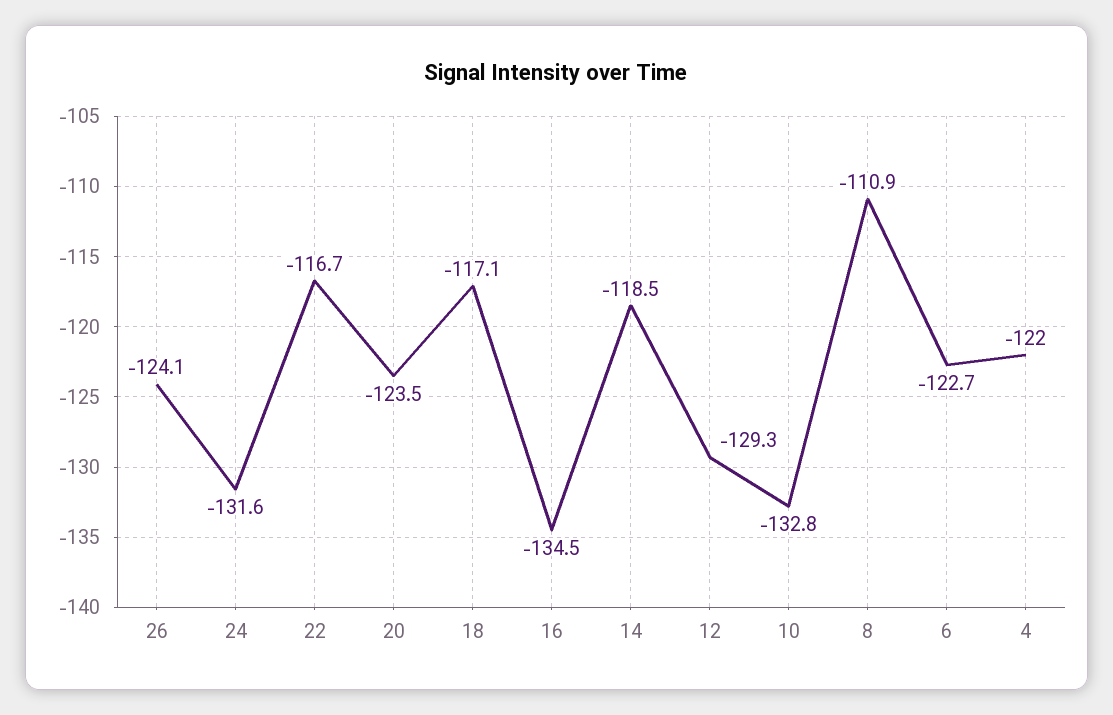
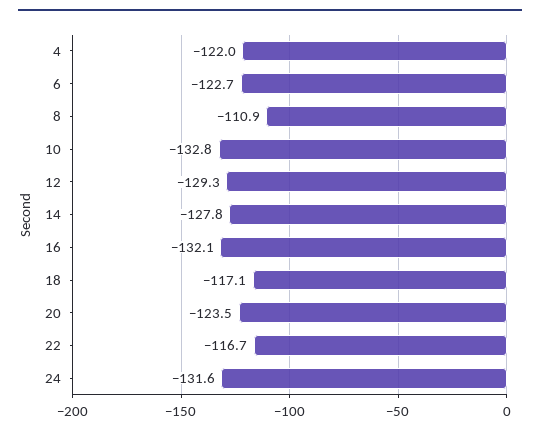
  {
-   "26": -124.1,
    "24": -131.6,
    "22": -116.7,
    "20": -123.5,
    "18": -117.1,
-   "16": -134.5,
+   "16": -132.1,
-   "14": -118.5,
+   "14": -127.8,
    "12": -129.3,
    "10": -132.8,
    "8": -110.9,
    "6": -122.7,
    "4": -122
  }

